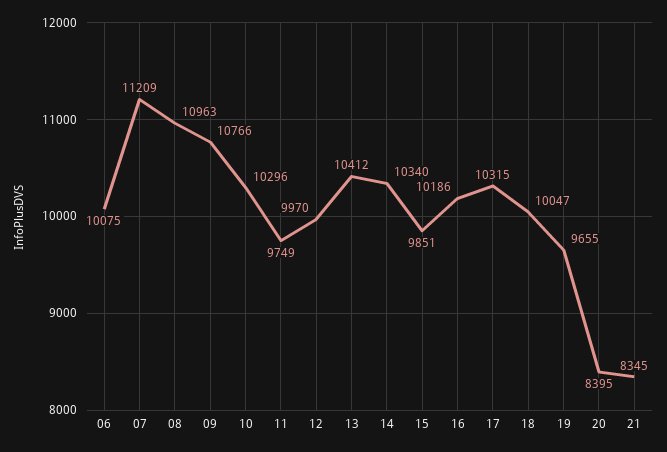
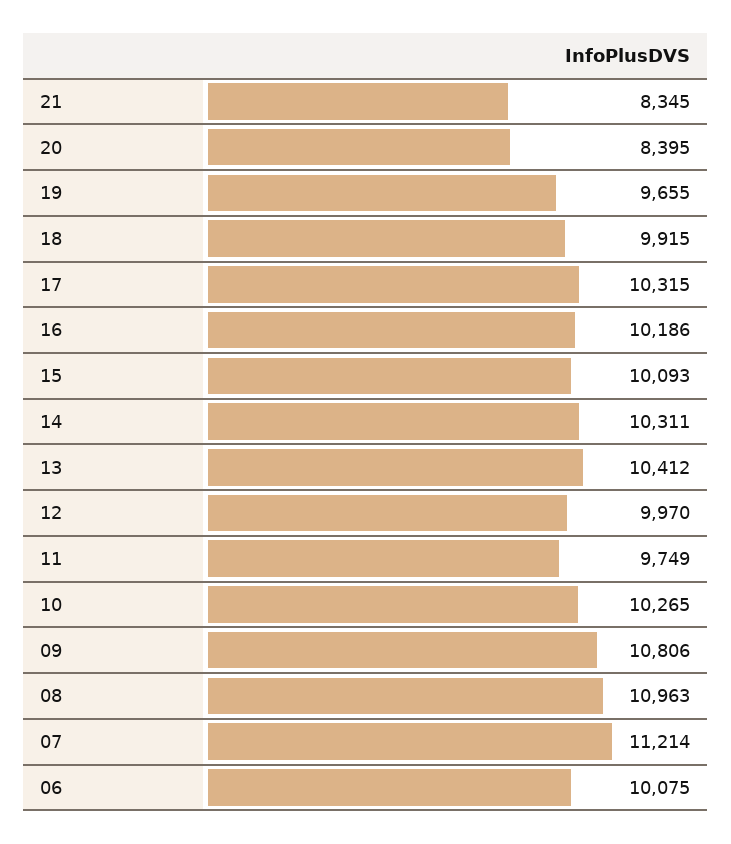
  {
    "06": 10075,
-   "07": 11209,
+   "07": 11214,
    "08": 10963,
-   "09": 10766,
+   "09": 10806,
-   "10": 10296,
+   "10": 10265,
    "11": 9749,
    "12": 9970,
    "13": 10412,
-   "14": 10340,
+   "14": 10311,
-   "15": 9851,
+   "15": 10093,
    "16": 10186,
    "17": 10315,
-   "18": 10047,
+   "18": 9915,
    "19": 9655,
    "20": 8395,
    "21": 8345
  }

